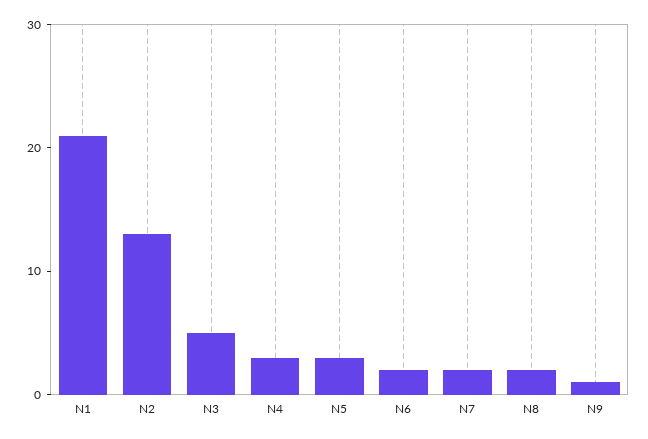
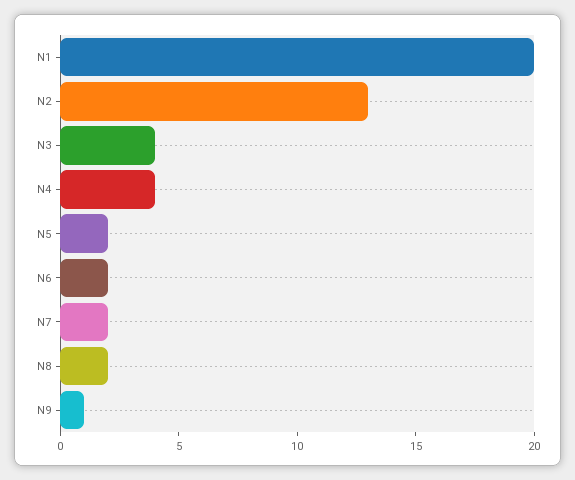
  {
-   "N1": 21,
+   "N1": 20,
    "N2": 13,
-   "N3": 5,
+   "N3": 4,
-   "N4": 3,
+   "N4": 4,
-   "N5": 3,
+   "N5": 2,
    "N6": 2,
    "N7": 2,
    "N8": 2,
    "N9": 1
  }

